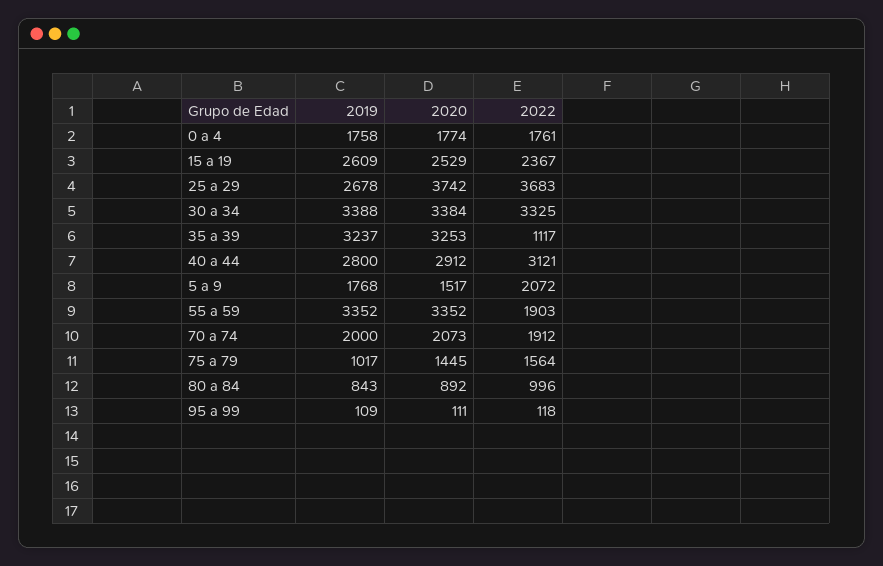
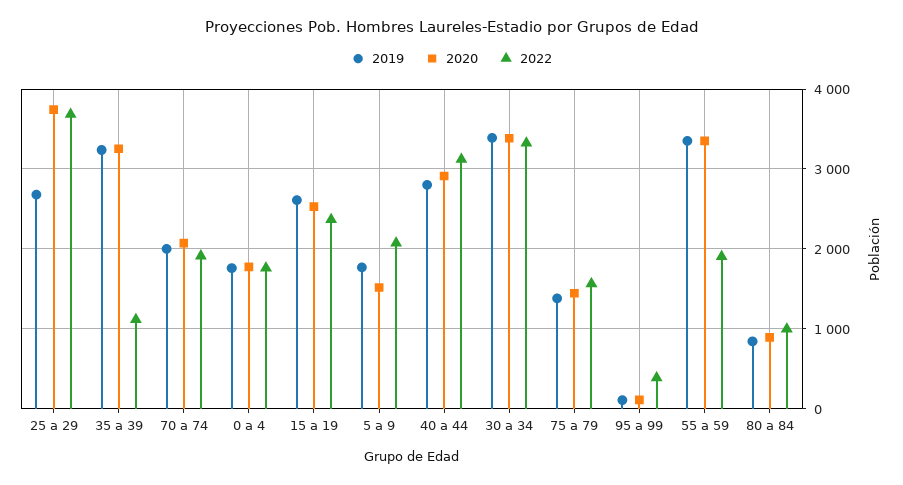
  {
    "2019": {
      "0 a 4": 1758,
      "15 a 19": 2609,
      "25 a 29": 2678,
      "30 a 34": 3388,
      "35 a 39": 3237,
      "40 a 44": 2800,
      "5 a 9": 1768,
      "55 a 59": 3352,
      "70 a 74": 2000,
-     "75 a 79": 1017,
+     "75 a 79": 1400,
      "80 a 84": 843,
      "95 a 99": 109
    },
    "2020": {
      "0 a 4": 1774,
      "15 a 19": 2529,
      "25 a 29": 3742,
      "30 a 34": 3384,
      "35 a 39": 3253,
      "40 a 44": 2912,
      "5 a 9": 1517,
      "55 a 59": 3352,
      "70 a 74": 2073,
      "75 a 79": 1445,
      "80 a 84": 892,
      "95 a 99": 111
    },
    "2022": {
      "0 a 4": 1761,
      "15 a 19": 2367,
      "25 a 29": 3683,
      "30 a 34": 3325,
      "35 a 39": 1117,
      "40 a 44": 3121,
      "5 a 9": 2072,
      "55 a 59": 1903,
      "70 a 74": 1912,
      "75 a 79": 1564,
      "80 a 84": 996,
-     "95 a 99": 118
+     "95 a 99": 400
    }
  }

